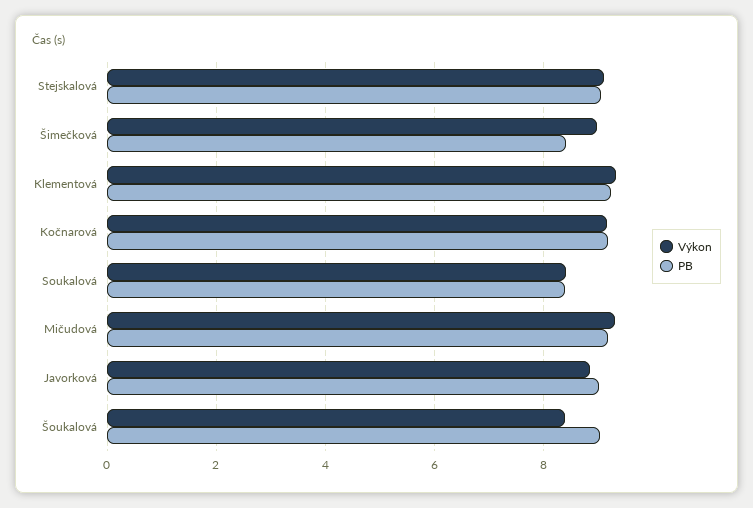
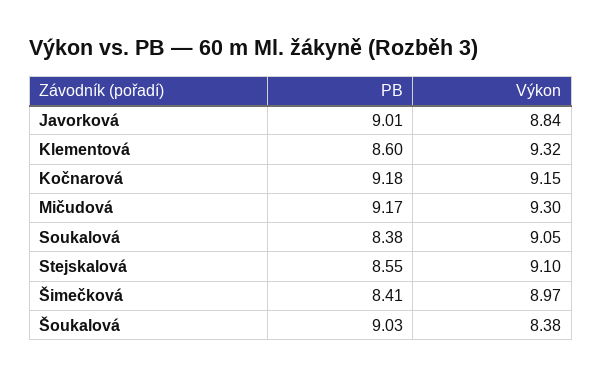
  {
    "Výkon": {
      "Stejskalová": 9.1,
      "Šimečková": 8.97,
      "Klementová": 9.32,
      "Kočnarová": 9.15,
-     "Soukalová": 8.4,
+     "Soukalová": 9.05,
      "Mičudová": 9.3,
      "Javorková": 8.84,
      "Šoukalová": 8.38
    },
    "PB": {
-     "Stejskalová": 9,
+     "Stejskalová": 8.55,
      "Šimečková": 8.41,
-     "Klementová": 9.2,
+     "Klementová": 8.6,
      "Kočnarová": 9.18,
      "Soukalová": 8.38,
      "Mičudová": 9.17,
      "Javorková": 9.01,
      "Šoukalová": 9.03
    }
  }

